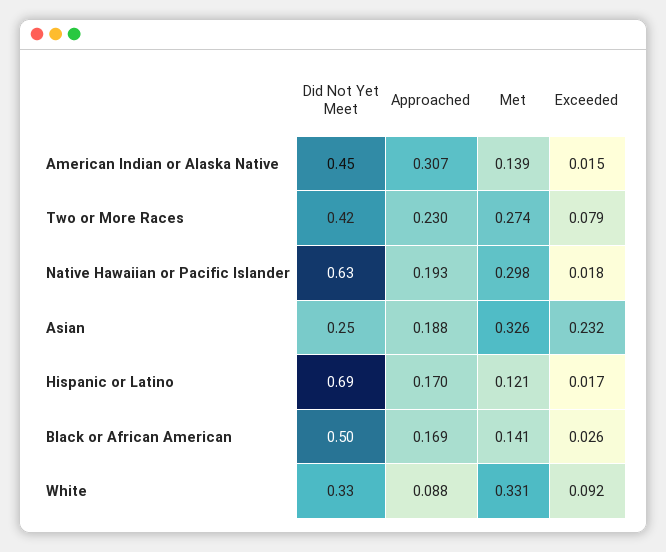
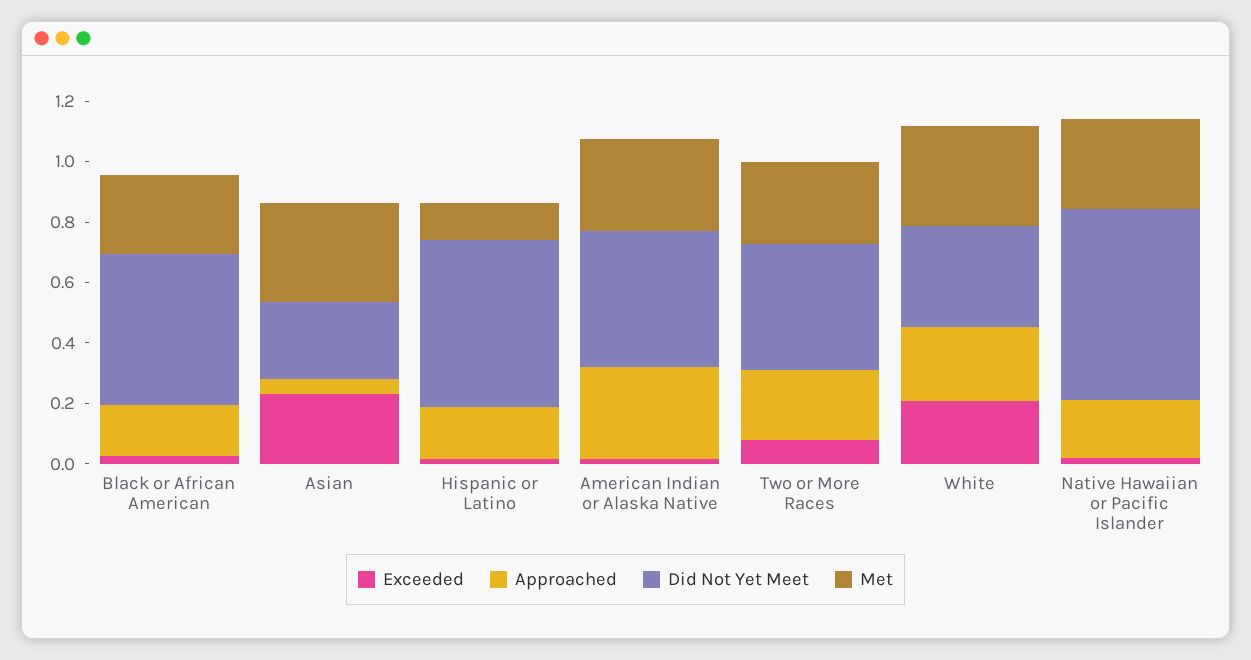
  {
    "Did Not Yet Meet": {
      "American Indian or Alaska Native": 0.45,
      "Two or More Races": 0.42,
      "Native Hawaiian or Pacific Islander": 0.63,
      "Asian": 0.25,
-     "Hispanic or Latino": 0.69,
+     "Hispanic or Latino": 0.55,
      "Black or African American": 0.5,
      "White": 0.33
    },
    "Approached": {
      "American Indian or Alaska Native": 0.307,
      "Two or More Races": 0.23,
      "Native Hawaiian or Pacific Islander": 0.193,
-     "Asian": 0.188,
+     "Asian": 0.05,
      "Hispanic or Latino": 0.17,
      "Black or African American": 0.169,
-     "White": 0.088
+     "White": 0.25
    },
    "Met": {
-     "American Indian or Alaska Native": 0.139,
+     "American Indian or Alaska Native": 0.3,
      "Two or More Races": 0.274,
      "Native Hawaiian or Pacific Islander": 0.298,
      "Asian": 0.326,
      "Hispanic or Latino": 0.121,
-     "Black or African American": 0.141,
+     "Black or African American": 0.25,
      "White": 0.331
    },
    "Exceeded": {
      "American Indian or Alaska Native": 0.015,
      "Two or More Races": 0.079,
      "Native Hawaiian or Pacific Islander": 0.018,
      "Asian": 0.232,
      "Hispanic or Latino": 0.017,
      "Black or African American": 0.026,
-     "White": 0.092
+     "White": 0.2
    }
  }

